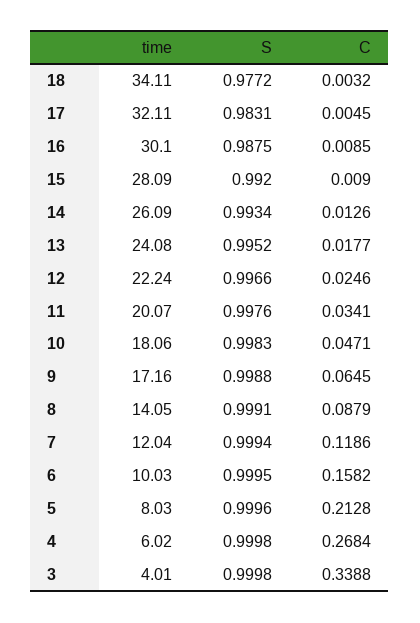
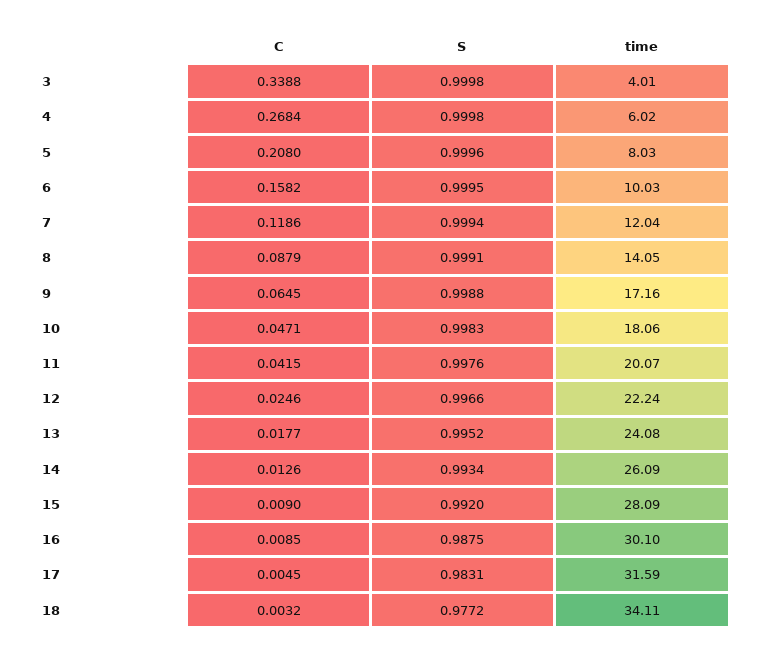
  {
    "time": {
      "18": 34.11,
-     "17": 32.11,
+     "17": 31.59,
      "16": 30.1,
      "15": 28.09,
      "14": 26.09,
      "13": 24.08,
      "12": 22.24,
      "11": 20.07,
      "10": 18.06,
      "9": 17.16,
      "8": 14.05,
      "7": 12.04,
      "6": 10.03,
      "5": 8.03,
      "4": 6.02,
      "3": 4.01
    },
    "S": {
      "18": 0.9772,
      "17": 0.9831,
      "16": 0.9875,
      "15": 0.992,
      "14": 0.9934,
      "13": 0.9952,
      "12": 0.9966,
      "11": 0.9976,
      "10": 0.9983,
      "9": 0.9988,
      "8": 0.9991,
      "7": 0.9994,
      "6": 0.9995,
      "5": 0.9996,
      "4": 0.9998,
      "3": 0.9998
    },
    "C": {
      "18": 0.0032,
      "17": 0.0045,
      "16": 0.0085,
      "15": 0.009,
      "14": 0.0126,
      "13": 0.0177,
      "12": 0.0246,
-     "11": 0.0341,
+     "11": 0.0415,
      "10": 0.0471,
      "9": 0.0645,
      "8": 0.0879,
      "7": 0.1186,
      "6": 0.1582,
-     "5": 0.2128,
+     "5": 0.208,
      "4": 0.2684,
      "3": 0.3388
    }
  }

